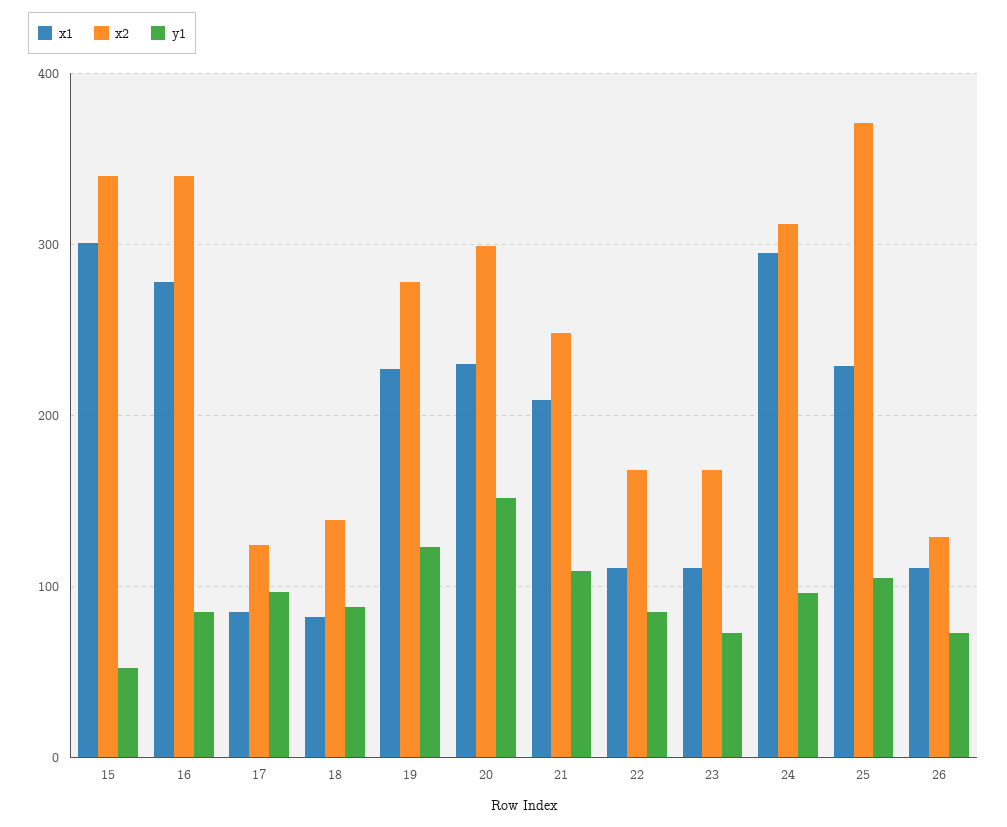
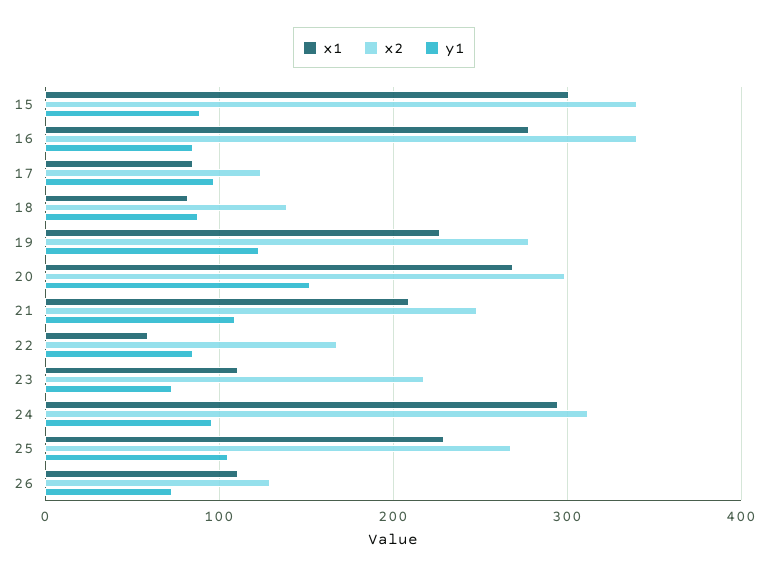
  {
    "x1": {
      "15": 300,
      "16": 280,
      "17": 90,
      "18": 80,
      "19": 230,
-     "20": 230,
+     "20": 270,
      "21": 210,
-     "22": 110,
+     "22": 60,
      "23": 110,
      "24": 300,
      "25": 230,
      "26": 110
    },
    "x2": {
      "15": 340,
      "16": 340,
      "17": 120,
      "18": 140,
      "19": 280,
      "20": 300,
      "21": 250,
      "22": 170,
-     "23": 170,
+     "23": 220,
      "24": 310,
-     "25": 370,
+     "25": 270,
      "26": 130
    },
    "y1": {
-     "15": 50,
+     "15": 90,
      "16": 90,
      "17": 100,
      "18": 90,
      "19": 120,
      "20": 150,
      "21": 110,
      "22": 90,
      "23": 70,
      "24": 100,
      "25": 110,
      "26": 70
    }
  }

